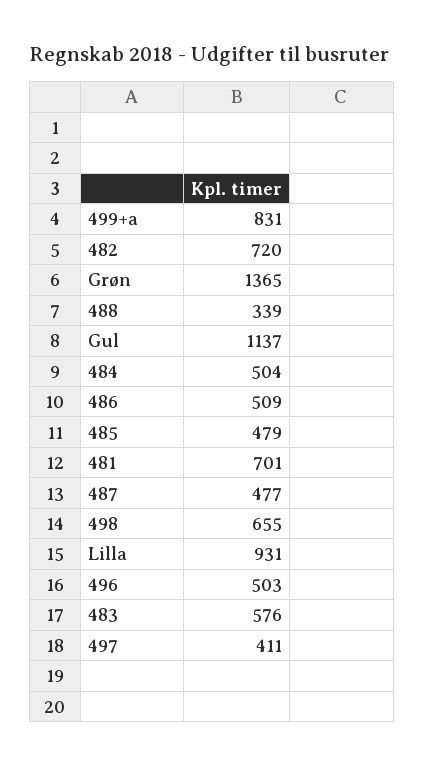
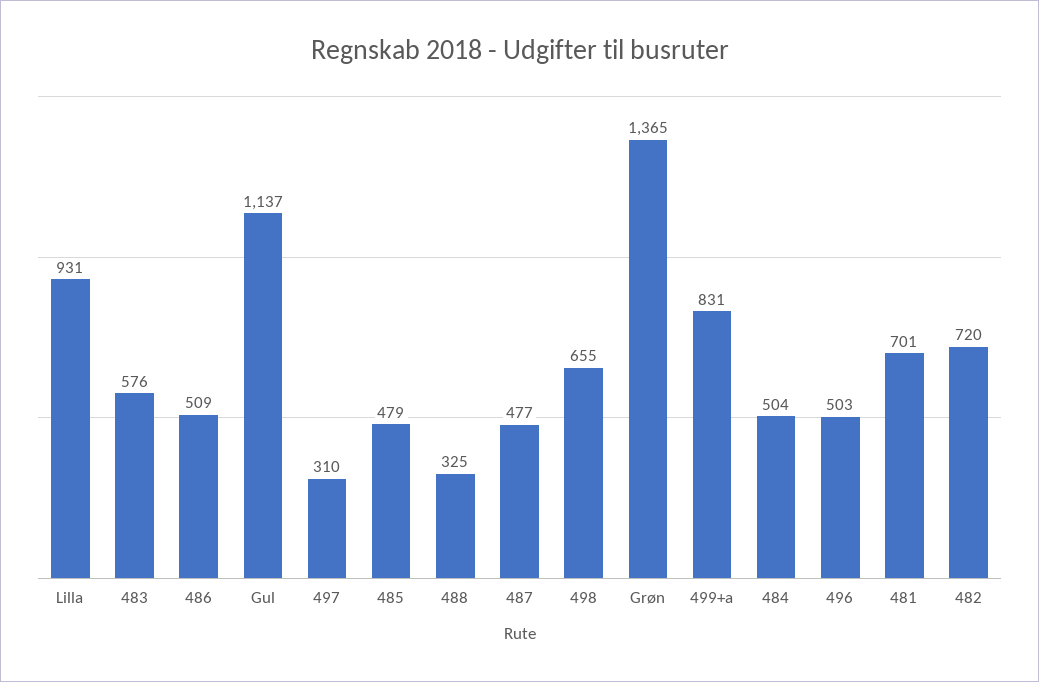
  {
    "499+a": 831,
    "482": 720,
    "Grøn": 1365,
-   "488": 339,
+   "488": 325,
    "Gul": 1137,
    "484": 504,
    "486": 509,
    "485": 479,
    "481": 701,
    "487": 477,
    "498": 655,
    "Lilla": 931,
    "496": 503,
    "483": 576,
-   "497": 411
+   "497": 310
  }

